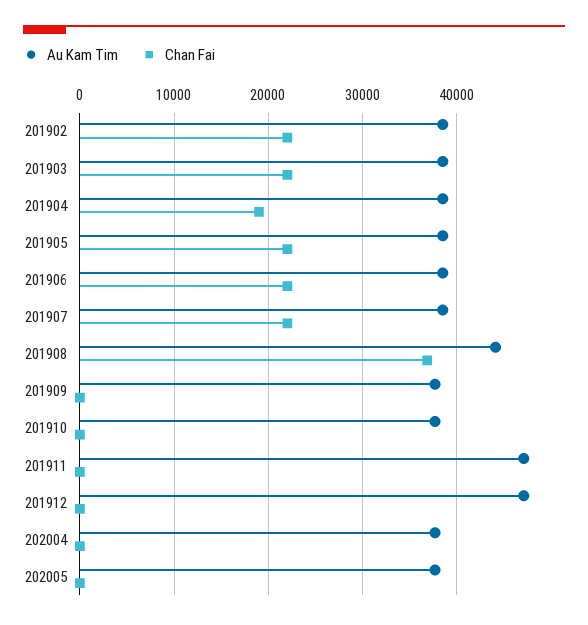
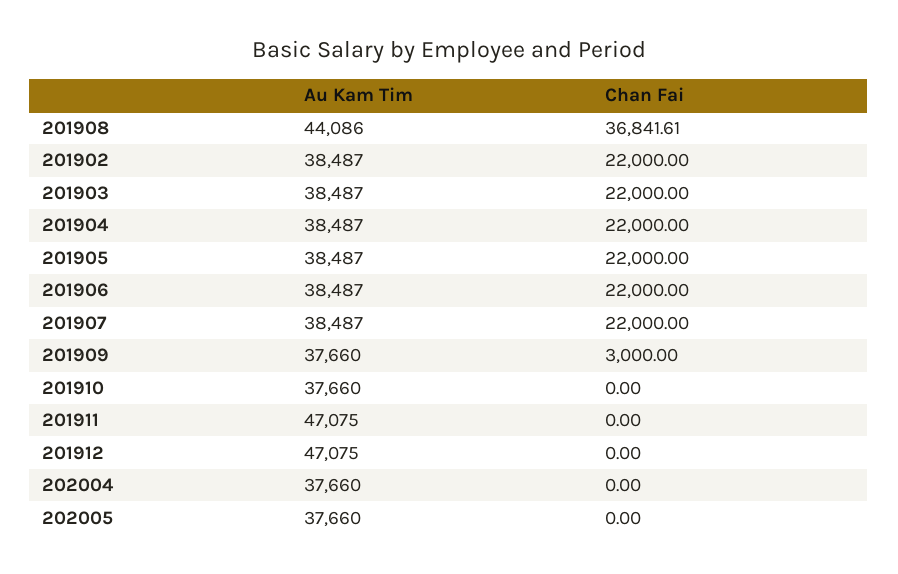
  {
    "Au Kam Tim": {
      "201902": 38487,
      "201903": 38487,
      "201904": 38487,
      "201905": 38487,
      "201906": 38487,
      "201907": 38487,
      "201908": 44086,
      "201909": 37660,
      "201910": 37660,
      "201911": 47075,
      "201912": 47075,
      "202004": 37660,
      "202005": 37660
    },
    "Chan Fai": {
      "201902": 22000,
      "201903": 22000,
-     "201904": 19000,
+     "201904": 22000,
      "201905": 22000,
      "201906": 22000,
      "201907": 22000,
      "201908": 36841.61,
-     "201909": 0,
+     "201909": 3000,
      "201910": 0,
      "201911": 0,
      "201912": 0,
      "202004": 0,
      "202005": 0
    }
  }

